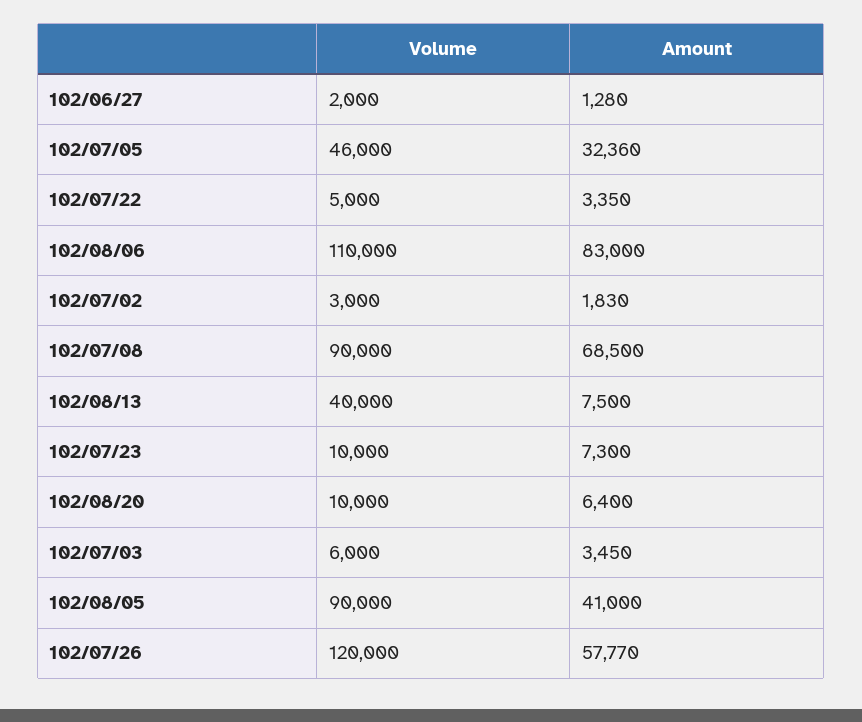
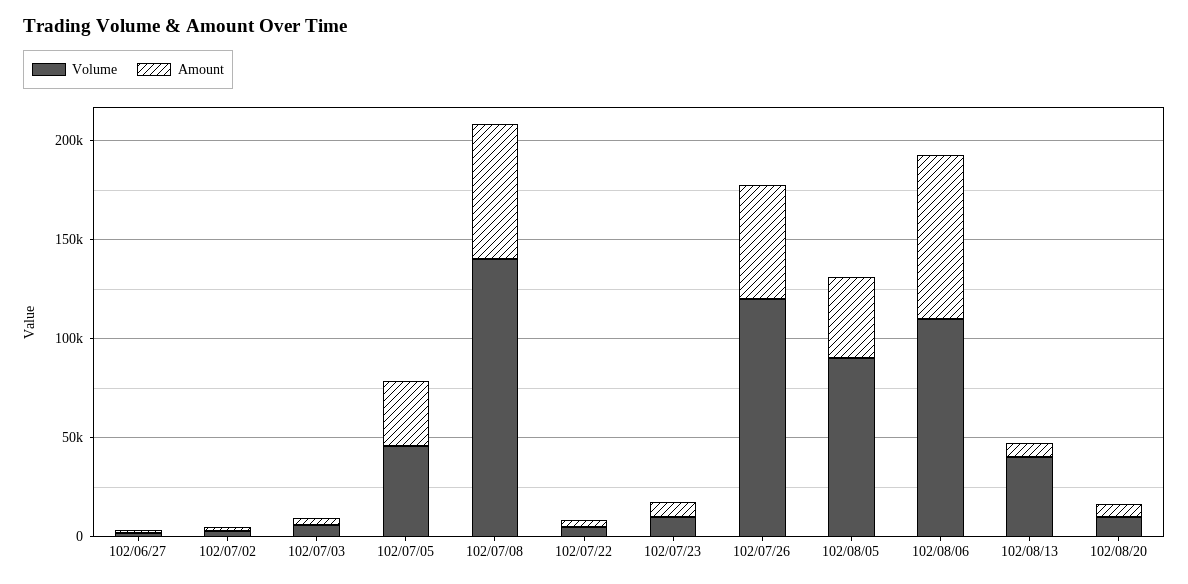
  {
    "Volume": {
      "102/06/27": 2000,
      "102/07/05": 46000,
      "102/07/22": 5000,
      "102/08/06": 110000,
      "102/07/02": 3000,
-     "102/07/08": 90000,
+     "102/07/08": 140000,
      "102/08/13": 40000,
      "102/07/23": 10000,
      "102/08/20": 10000,
      "102/07/03": 6000,
      "102/08/05": 90000,
      "102/07/26": 120000
    },
    "Amount": {
      "102/06/27": 1280,
      "102/07/05": 32360,
      "102/07/22": 3350,
      "102/08/06": 83000,
      "102/07/02": 1830,
      "102/07/08": 68500,
      "102/08/13": 7500,
      "102/07/23": 7300,
      "102/08/20": 6400,
      "102/07/03": 3450,
      "102/08/05": 41000,
      "102/07/26": 57770
    }
  }

